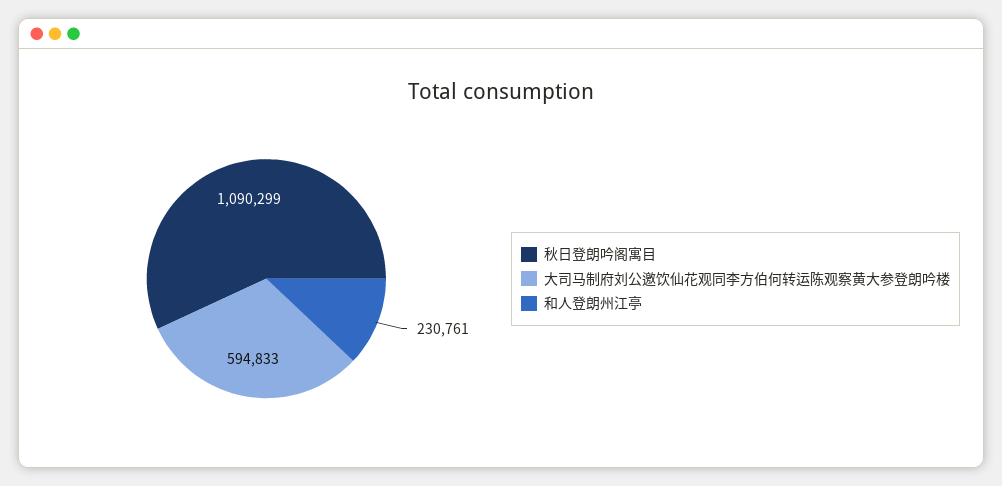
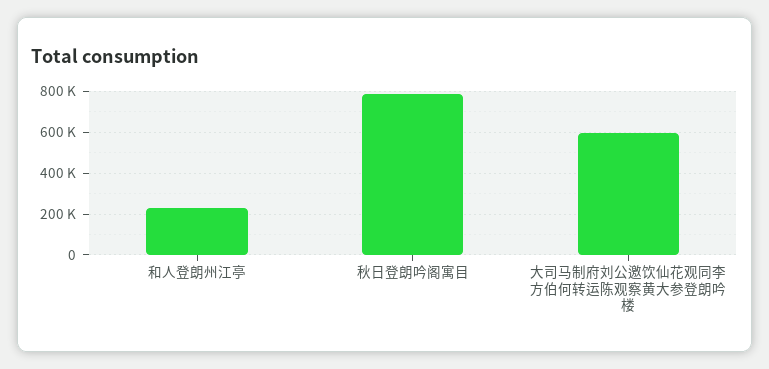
  {
-   "秋日登朗吟阁寓目": 1090299,
+   "秋日登朗吟阁寓目": 800000,
    "大司马制府刘公邀饮仙花观同李方伯何转运陈观察黄大参登朗吟楼": 594833,
    "和人登朗州江亭": 230761
  }

